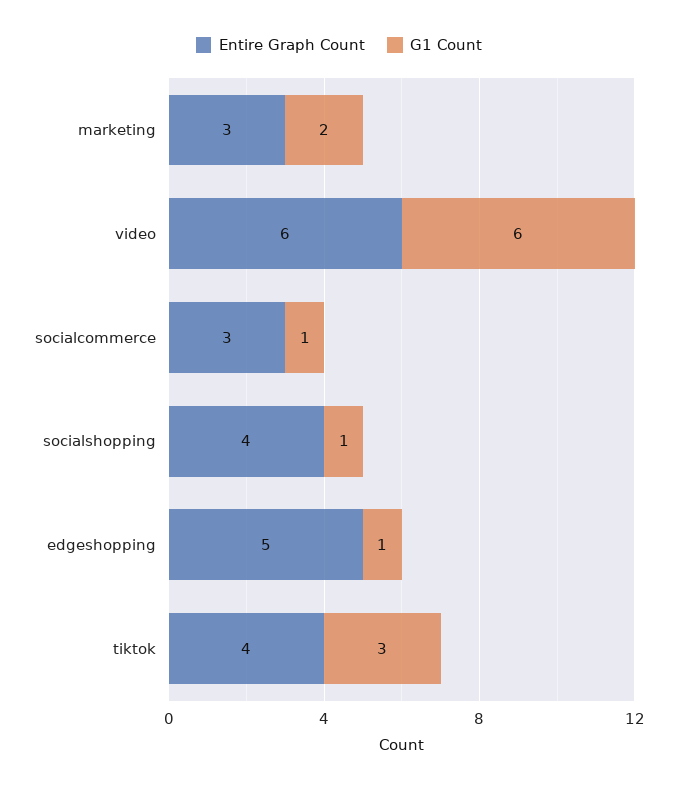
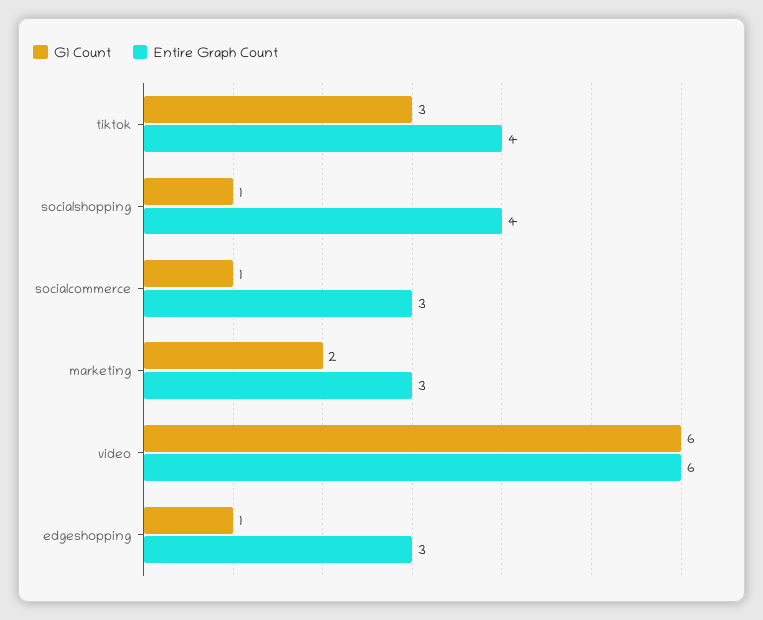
  {
    "Entire Graph Count": {
      "marketing": 3,
      "video": 6,
      "socialcommerce": 3,
      "socialshopping": 4,
-     "edgeshopping": 5,
+     "edgeshopping": 3,
      "tiktok": 4
    },
    "G1 Count": {
      "marketing": 2,
      "video": 6,
      "socialcommerce": 1,
      "socialshopping": 1,
      "edgeshopping": 1,
      "tiktok": 3
    }
  }

